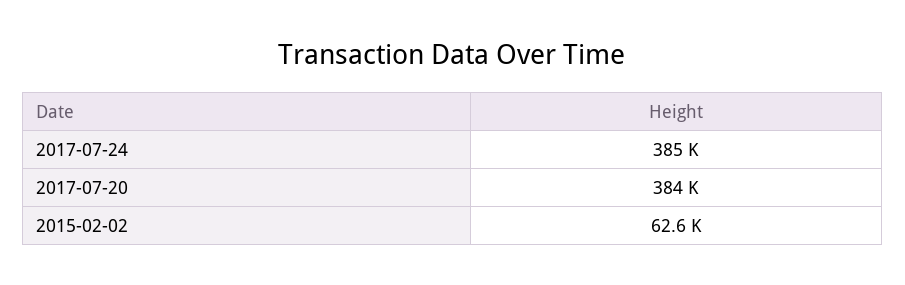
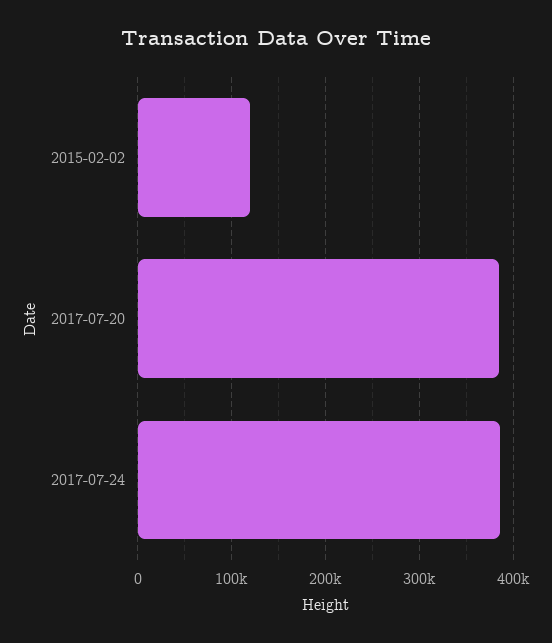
  {
    "2017-07-24": 385000,
    "2017-07-20": 384000,
-   "2015-02-02": 62600
+   "2015-02-02": 120000
  }

